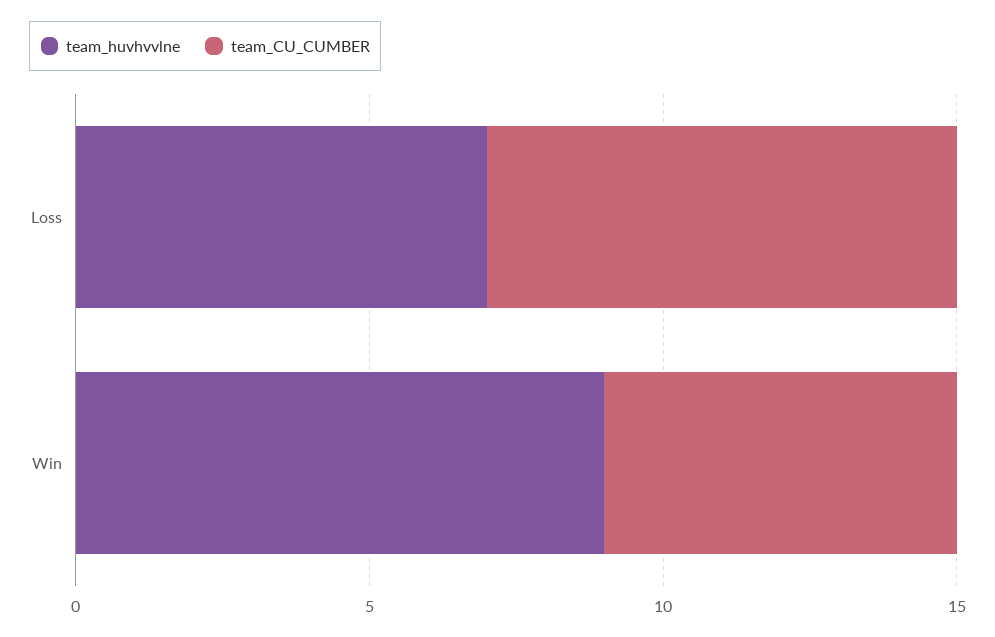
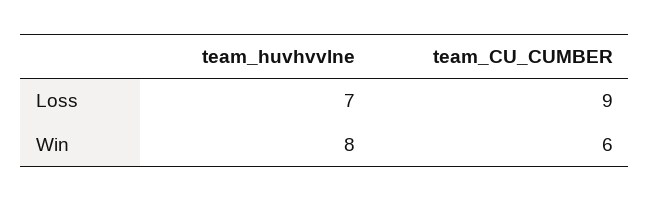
  {
    "team_huvhvvlne": {
      "Loss": 7,
-     "Win": 9
+     "Win": 8
    },
    "team_CU_CUMBER": {
-     "Loss": 8,
+     "Loss": 9,
      "Win": 6
    }
  }

